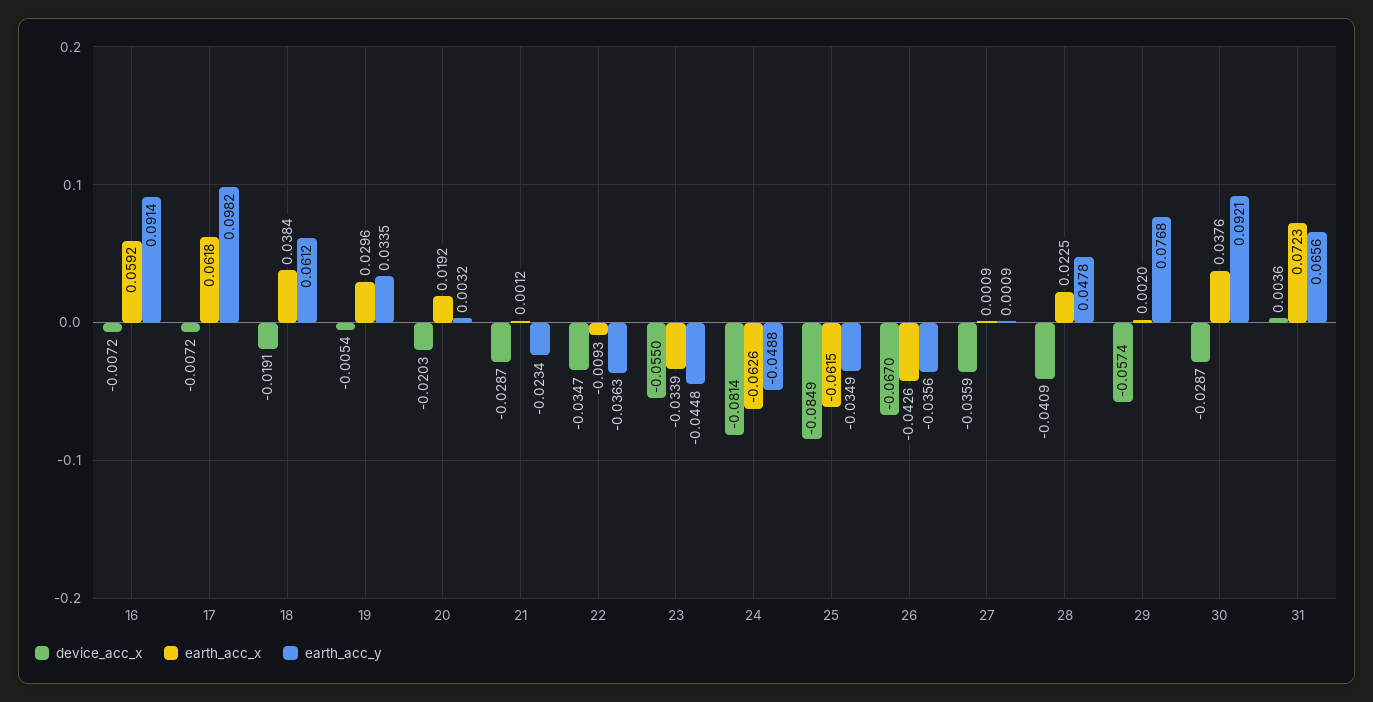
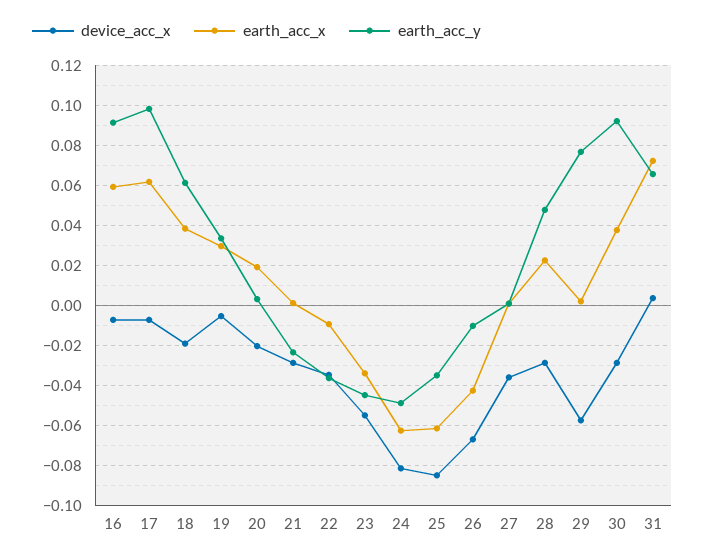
  {
    "device_acc_x": {
      "16": -0.0072,
      "17": -0.0072,
      "18": -0.0191,
      "19": -0.0054,
      "20": -0.0203,
      "21": -0.0287,
      "22": -0.0347,
      "23": -0.055,
      "24": -0.0814,
      "25": -0.0849,
      "26": -0.067,
      "27": -0.0359,
-     "28": -0.0409,
+     "28": -0.03,
      "29": -0.0574,
      "30": -0.0287,
      "31": 0.0036
    },
    "earth_acc_x": {
      "16": 0.0592,
      "17": 0.0618,
      "18": 0.0384,
      "19": 0.0296,
      "20": 0.0192,
      "21": 0.0012,
      "22": -0.0093,
      "23": -0.0339,
      "24": -0.0626,
      "25": -0.0615,
      "26": -0.0426,
      "27": 0.0009,
      "28": 0.0225,
      "29": 0.002,
      "30": 0.0376,
      "31": 0.0723
    },
    "earth_acc_y": {
      "16": 0.0914,
      "17": 0.0982,
      "18": 0.0612,
      "19": 0.0335,
      "20": 0.0032,
      "21": -0.0234,
      "22": -0.0363,
      "23": -0.0448,
      "24": -0.0488,
      "25": -0.0349,
-     "26": -0.0356,
+     "26": -0.01,
      "27": 0.0009,
      "28": 0.0478,
      "29": 0.0768,
      "30": 0.0921,
      "31": 0.0656
    }
  }

